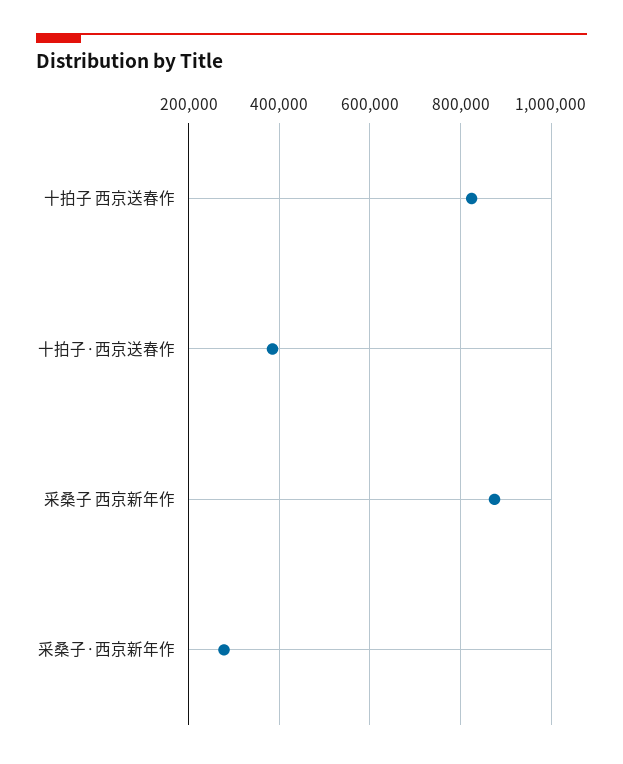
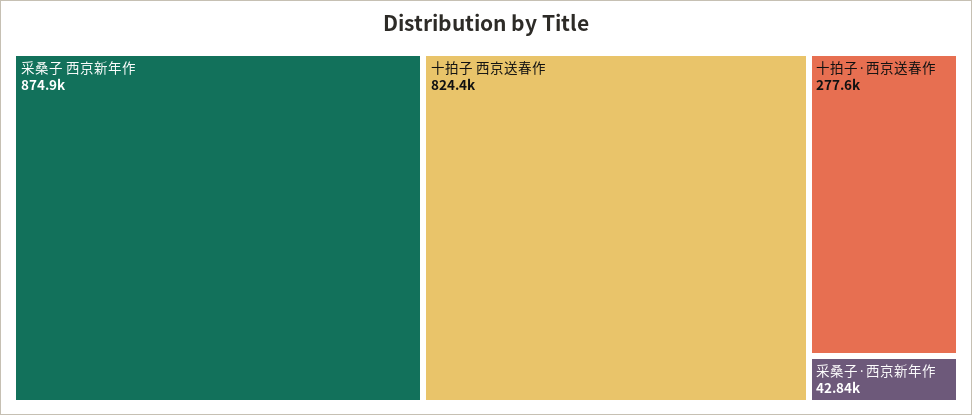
  {
    "十拍子 西京送春作": 824400,
-   "十拍子·西京送春作": 380000,
+   "十拍子·西京送春作": 277600,
    "采桑子 西京新年作": 874900,
-   "采桑子·西京新年作": 280000
+   "采桑子·西京新年作": 42840
  }

